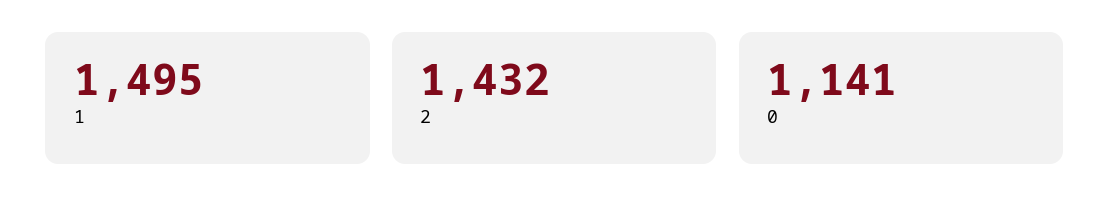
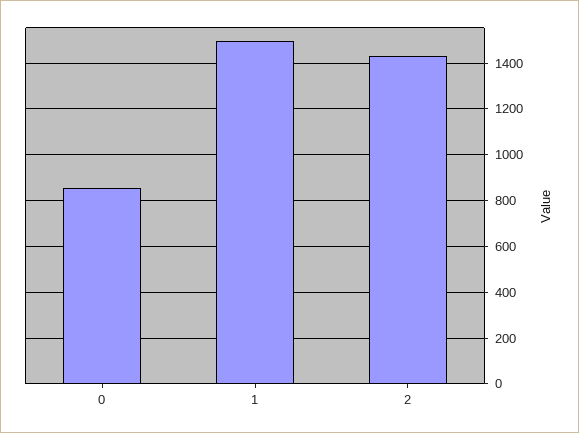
  {
    "1": 1495,
    "2": 1432,
-   "0": 1141
+   "0": 850
  }

